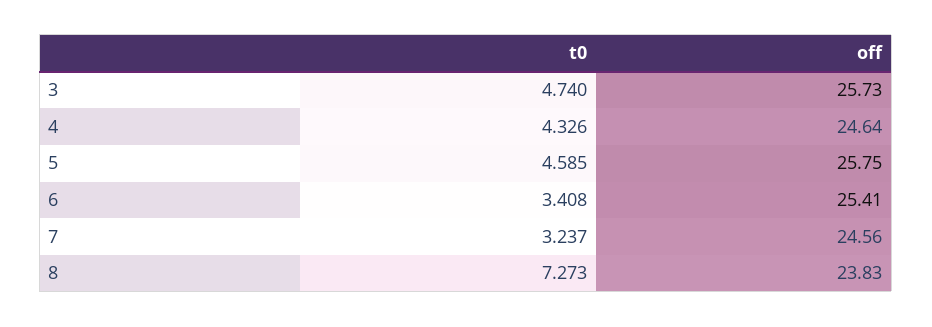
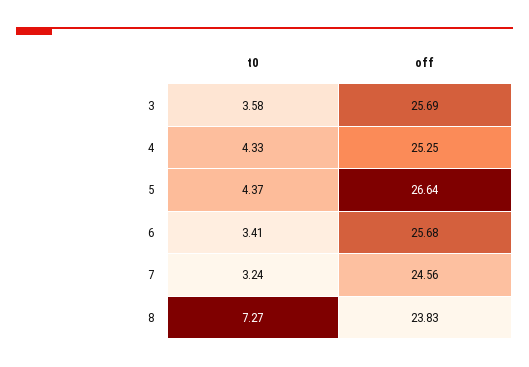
  {
    "t0": {
-     "3": 4.74,
+     "3": 3.58,
      "4": 4.326,
-     "5": 4.585,
+     "5": 4.37,
      "6": 3.408,
      "7": 3.237,
      "8": 7.273
    },
    "off": {
-     "3": 25.73,
+     "3": 25.69,
-     "4": 24.64,
+     "4": 25.25,
-     "5": 25.75,
+     "5": 26.64,
-     "6": 25.41,
+     "6": 25.68,
      "7": 24.56,
      "8": 23.83
    }
  }

